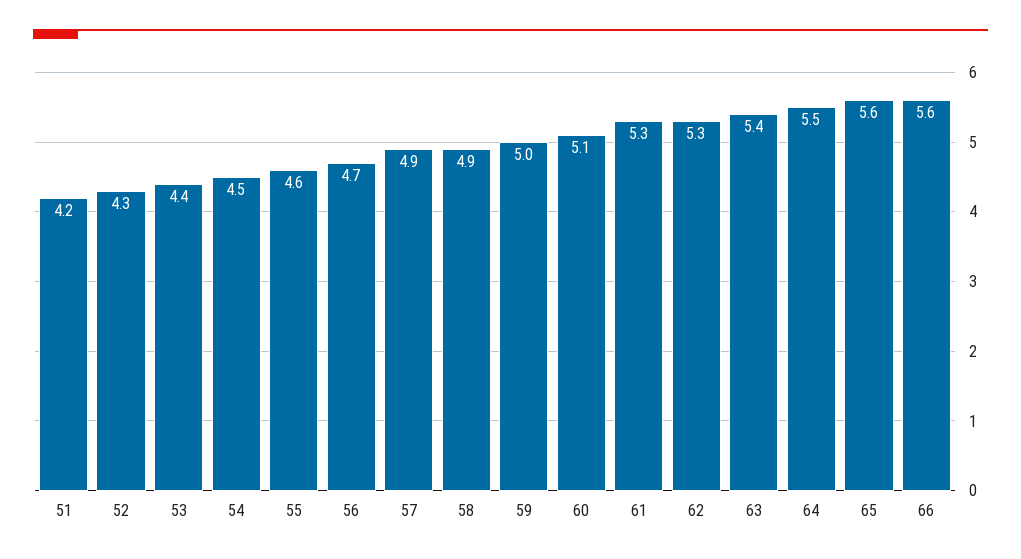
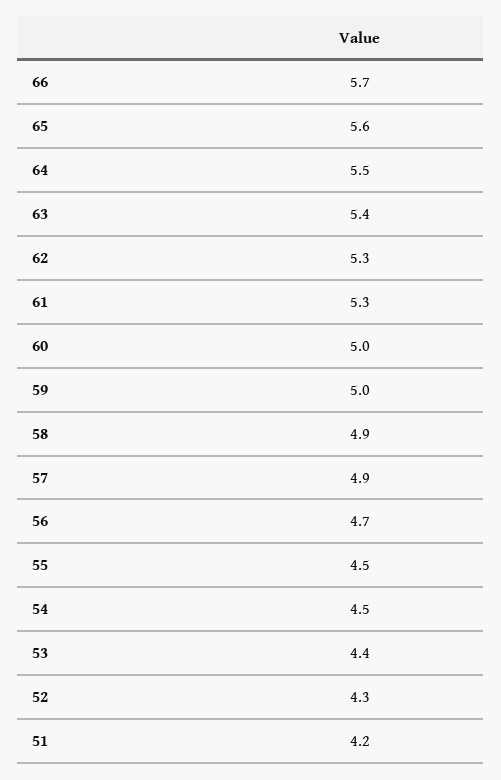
  {
    "51": 4.2,
    "52": 4.3,
    "53": 4.4,
    "54": 4.5,
-   "55": 4.6,
+   "55": 4.5,
    "56": 4.7,
    "57": 4.9,
    "58": 4.9,
    "59": 5,
-   "60": 5.1,
+   "60": 5,
    "61": 5.3,
    "62": 5.3,
    "63": 5.4,
    "64": 5.5,
    "65": 5.6,
-   "66": 5.6
+   "66": 5.7
  }

